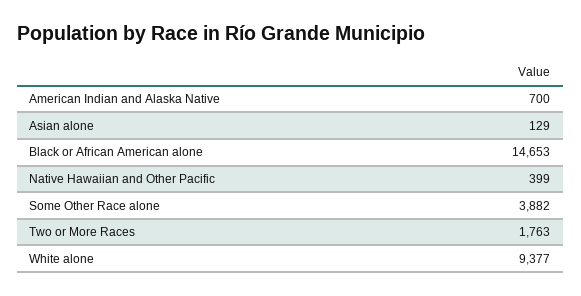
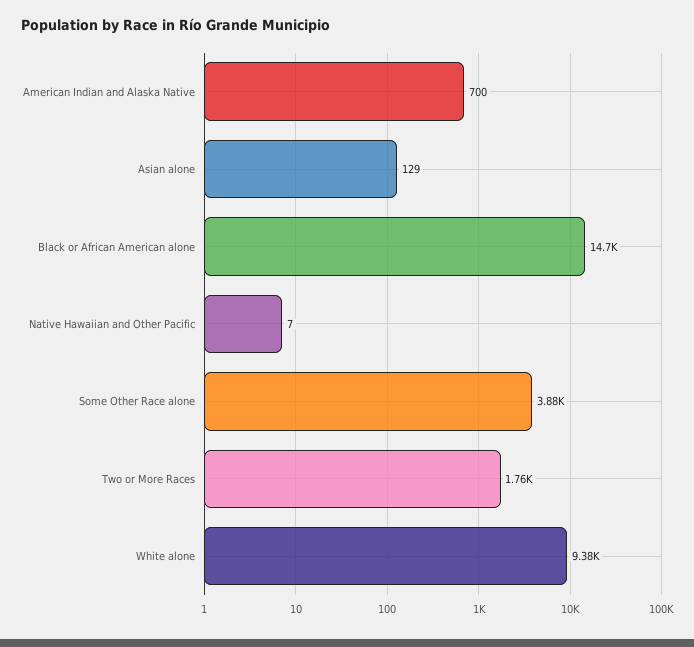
  {
    "American Indian and Alaska Native": 700,
    "Asian alone": 129,
    "Black or African American alone": 14653,
-   "Native Hawaiian and Other Pacific": 399,
+   "Native Hawaiian and Other Pacific": 7,
    "Some Other Race alone": 3882,
    "Two or More Races": 1763,
    "White alone": 9377
  }

